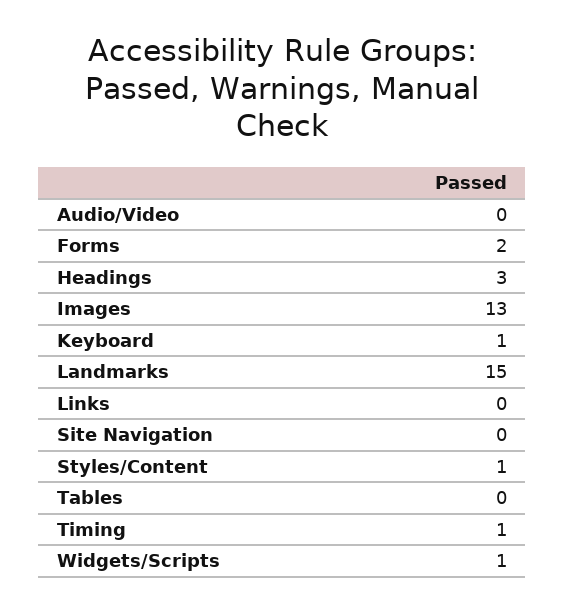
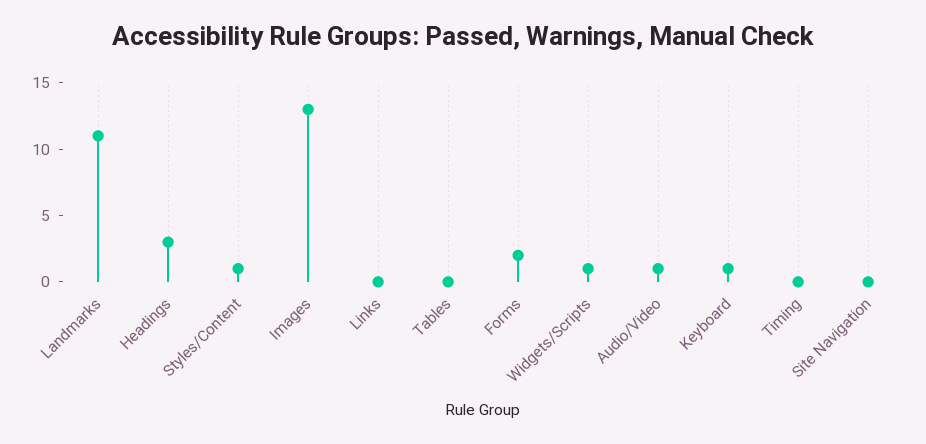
  {
-   "Audio/Video": 0,
+   "Audio/Video": 1,
    "Forms": 2,
    "Headings": 3,
    "Images": 13,
    "Keyboard": 1,
-   "Landmarks": 15,
+   "Landmarks": 11,
    "Links": 0,
    "Site Navigation": 0,
    "Styles/Content": 1,
    "Tables": 0,
-   "Timing": 1,
+   "Timing": 0,
    "Widgets/Scripts": 1
  }

